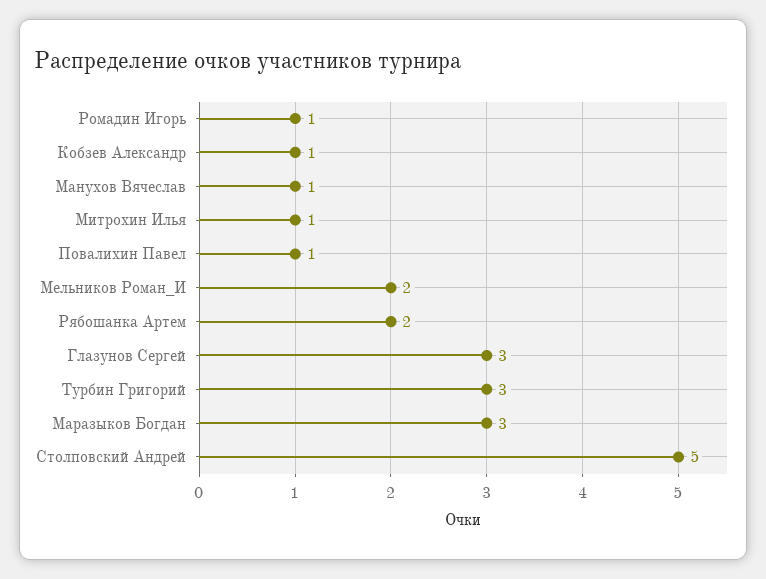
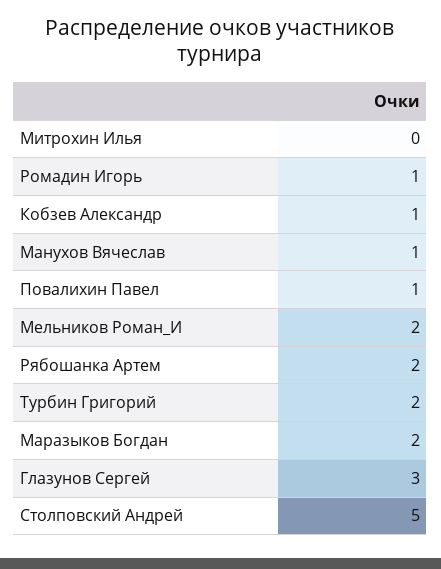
  {
    "Ромадин Игорь": 1,
    "Кобзев Александр": 1,
    "Манухов Вячеслав": 1,
-   "Митрохин Илья": 1,
+   "Митрохин Илья": 0,
    "Повалихин Павел": 1,
    "Мельников Роман_И": 2,
    "Рябошанка Артем": 2,
    "Глазунов Сергей": 3,
-   "Турбин Григорий": 3,
+   "Турбин Григорий": 2,
-   "Маразыков Богдан": 3,
+   "Маразыков Богдан": 2,
    "Столповский Андрей": 5
  }

